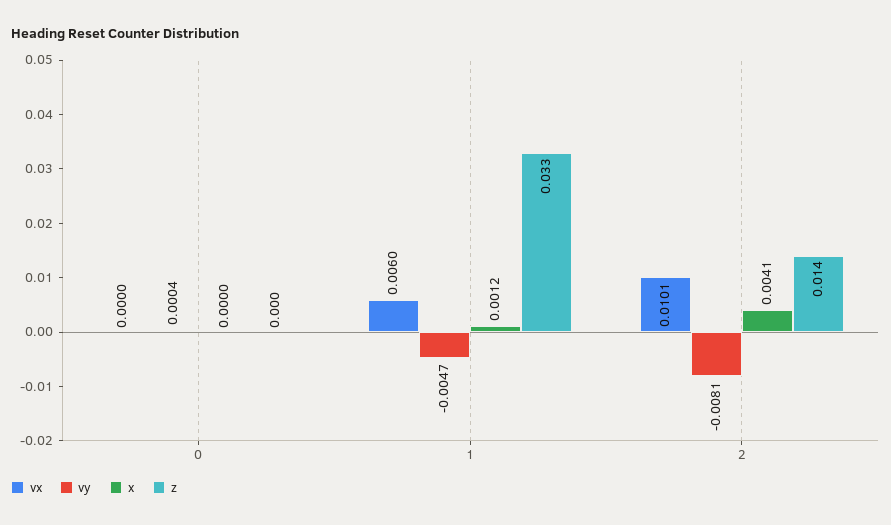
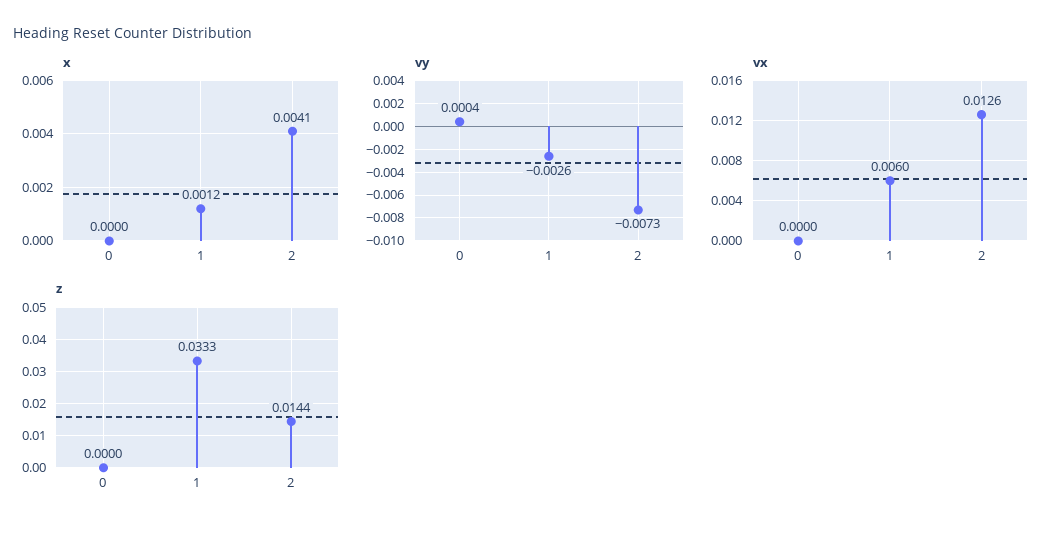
  {
    "vx": {
      "0": 0,
      "1": 0.006,
-     "2": 0.0101
+     "2": 0.0126
    },
    "vy": {
      "0": 0.0004,
-     "1": -0.0047,
+     "1": -0.0026,
-     "2": -0.0081
+     "2": -0.0073
    },
    "x": {
      "0": 0,
      "1": 0.0012,
      "2": 0.0041
    },
    "z": {
      "0": 0,
      "1": 0.0333,
      "2": 0.0144
    }
  }

